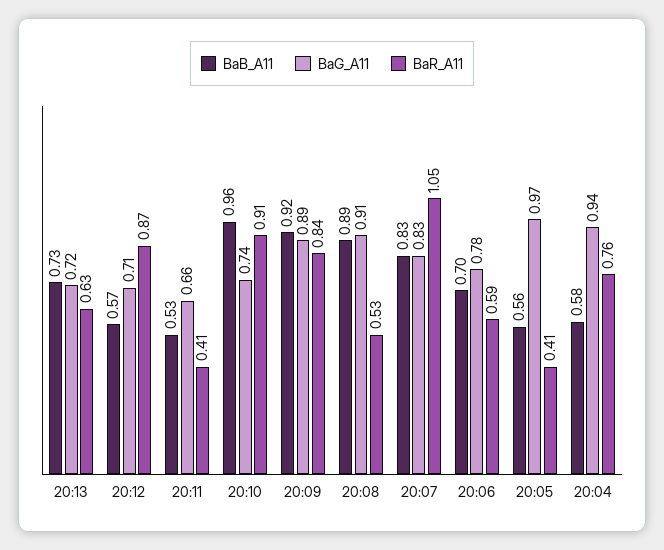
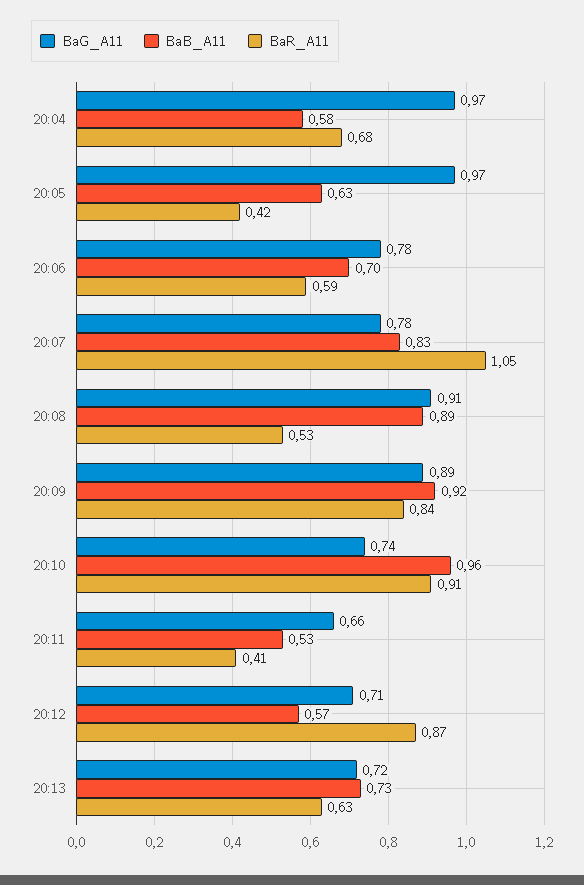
  {
    "BaB_A11": {
      "20:13": 0.73,
      "20:12": 0.57,
      "20:11": 0.53,
      "20:10": 0.96,
      "20:09": 0.92,
      "20:08": 0.89,
      "20:07": 0.83,
      "20:06": 0.7,
-     "20:05": 0.56,
+     "20:05": 0.63,
      "20:04": 0.58
    },
    "BaG_A11": {
      "20:13": 0.72,
      "20:12": 0.71,
      "20:11": 0.66,
      "20:10": 0.74,
      "20:09": 0.89,
      "20:08": 0.91,
-     "20:07": 0.83,
+     "20:07": 0.78,
      "20:06": 0.78,
      "20:05": 0.97,
-     "20:04": 0.94
+     "20:04": 0.97
    },
    "BaR_A11": {
      "20:13": 0.63,
      "20:12": 0.87,
      "20:11": 0.41,
      "20:10": 0.91,
      "20:09": 0.84,
      "20:08": 0.53,
      "20:07": 1.05,
      "20:06": 0.59,
-     "20:05": 0.41,
+     "20:05": 0.42,
-     "20:04": 0.76
+     "20:04": 0.68
    }
  }

